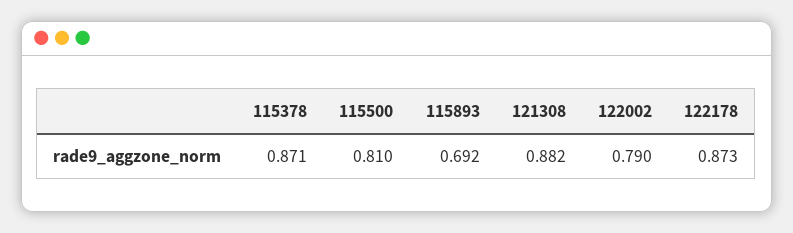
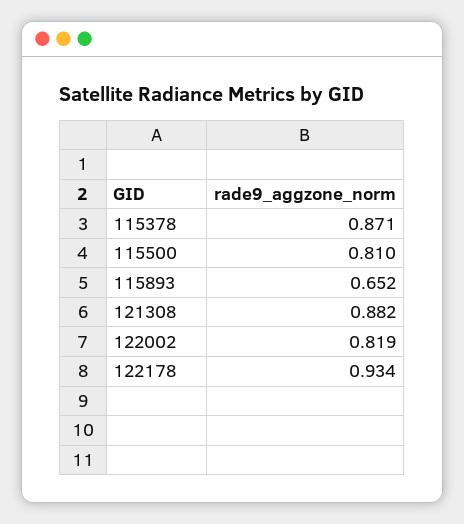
  {
    "115378": 0.871,
    "115500": 0.81,
-   "115893": 0.692,
+   "115893": 0.652,
    "121308": 0.882,
-   "122002": 0.79,
+   "122002": 0.819,
-   "122178": 0.873
+   "122178": 0.934
  }

